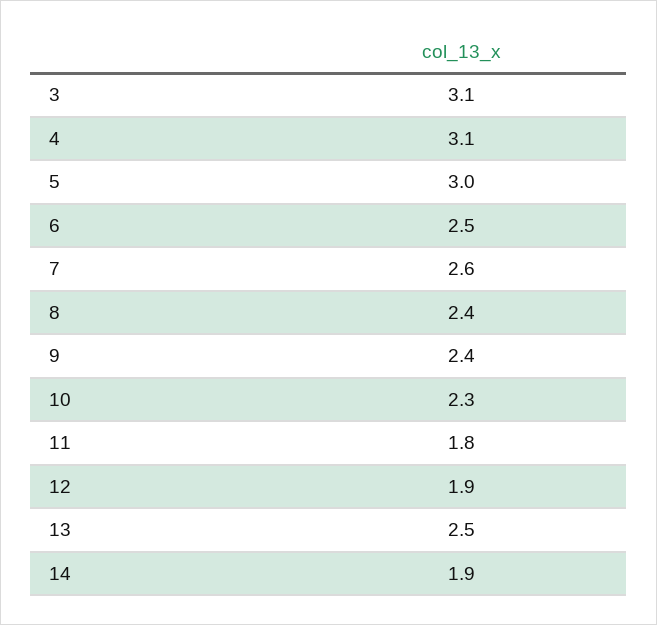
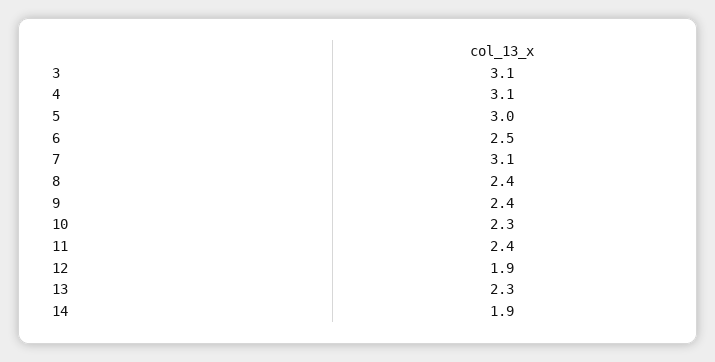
  {
    "3": 3.1,
    "4": 3.1,
    "5": 3,
    "6": 2.5,
-   "7": 2.6,
+   "7": 3.1,
    "8": 2.4,
    "9": 2.4,
    "10": 2.3,
-   "11": 1.8,
+   "11": 2.4,
    "12": 1.9,
-   "13": 2.5,
+   "13": 2.3,
    "14": 1.9
  }

